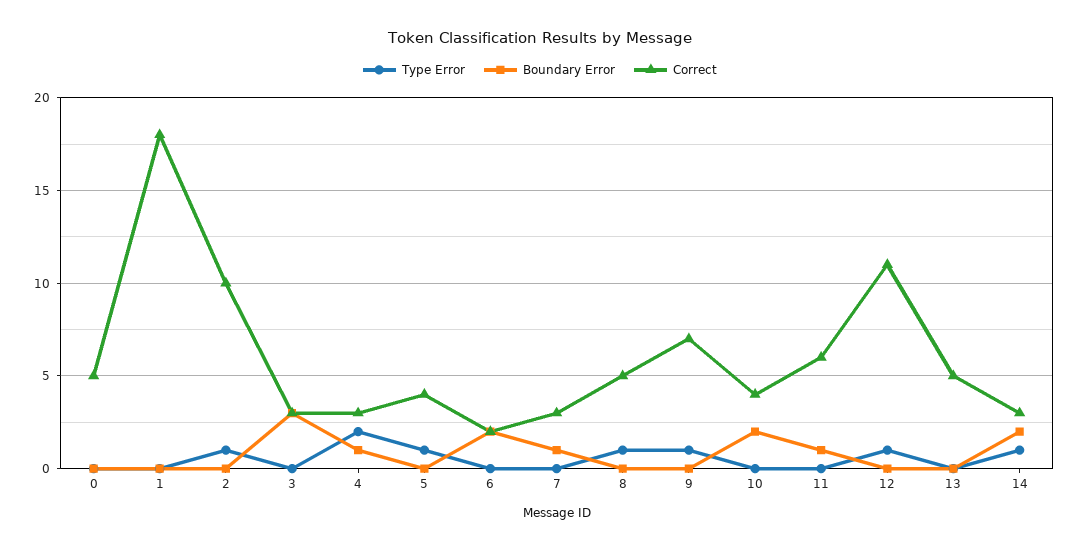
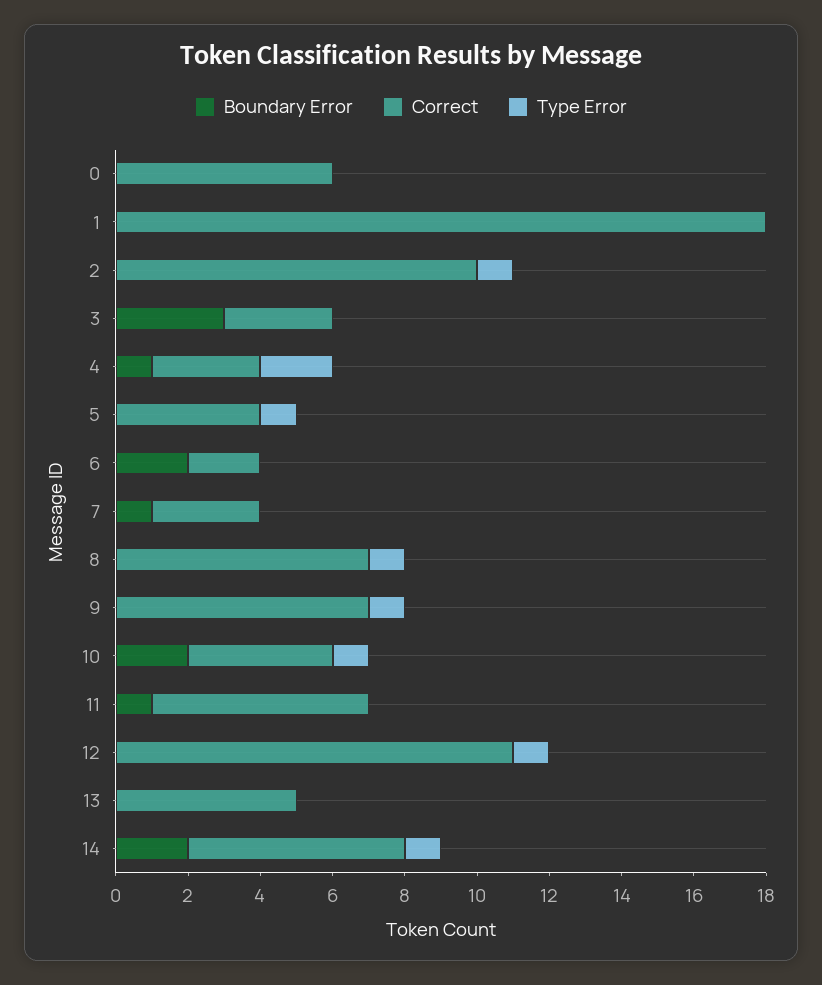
  {
    "Type Error": {
      "0": 0,
      "1": 0,
      "2": 1,
      "3": 0,
      "4": 2,
      "5": 1,
      "6": 0,
      "7": 0,
      "8": 1,
      "9": 1,
-     "10": 0,
+     "10": 1,
      "11": 0,
      "12": 1,
      "13": 0,
      "14": 1
    },
    "Boundary Error": {
      "0": 0,
      "1": 0,
      "2": 0,
      "3": 3,
      "4": 1,
      "5": 0,
      "6": 2,
      "7": 1,
      "8": 0,
      "9": 0,
      "10": 2,
      "11": 1,
      "12": 0,
      "13": 0,
      "14": 2
    },
    "Correct": {
-     "0": 5,
+     "0": 6,
      "1": 18,
      "2": 10,
      "3": 3,
      "4": 3,
      "5": 4,
      "6": 2,
      "7": 3,
-     "8": 5,
+     "8": 7,
      "9": 7,
      "10": 4,
      "11": 6,
      "12": 11,
      "13": 5,
-     "14": 3
+     "14": 6
    }
  }

